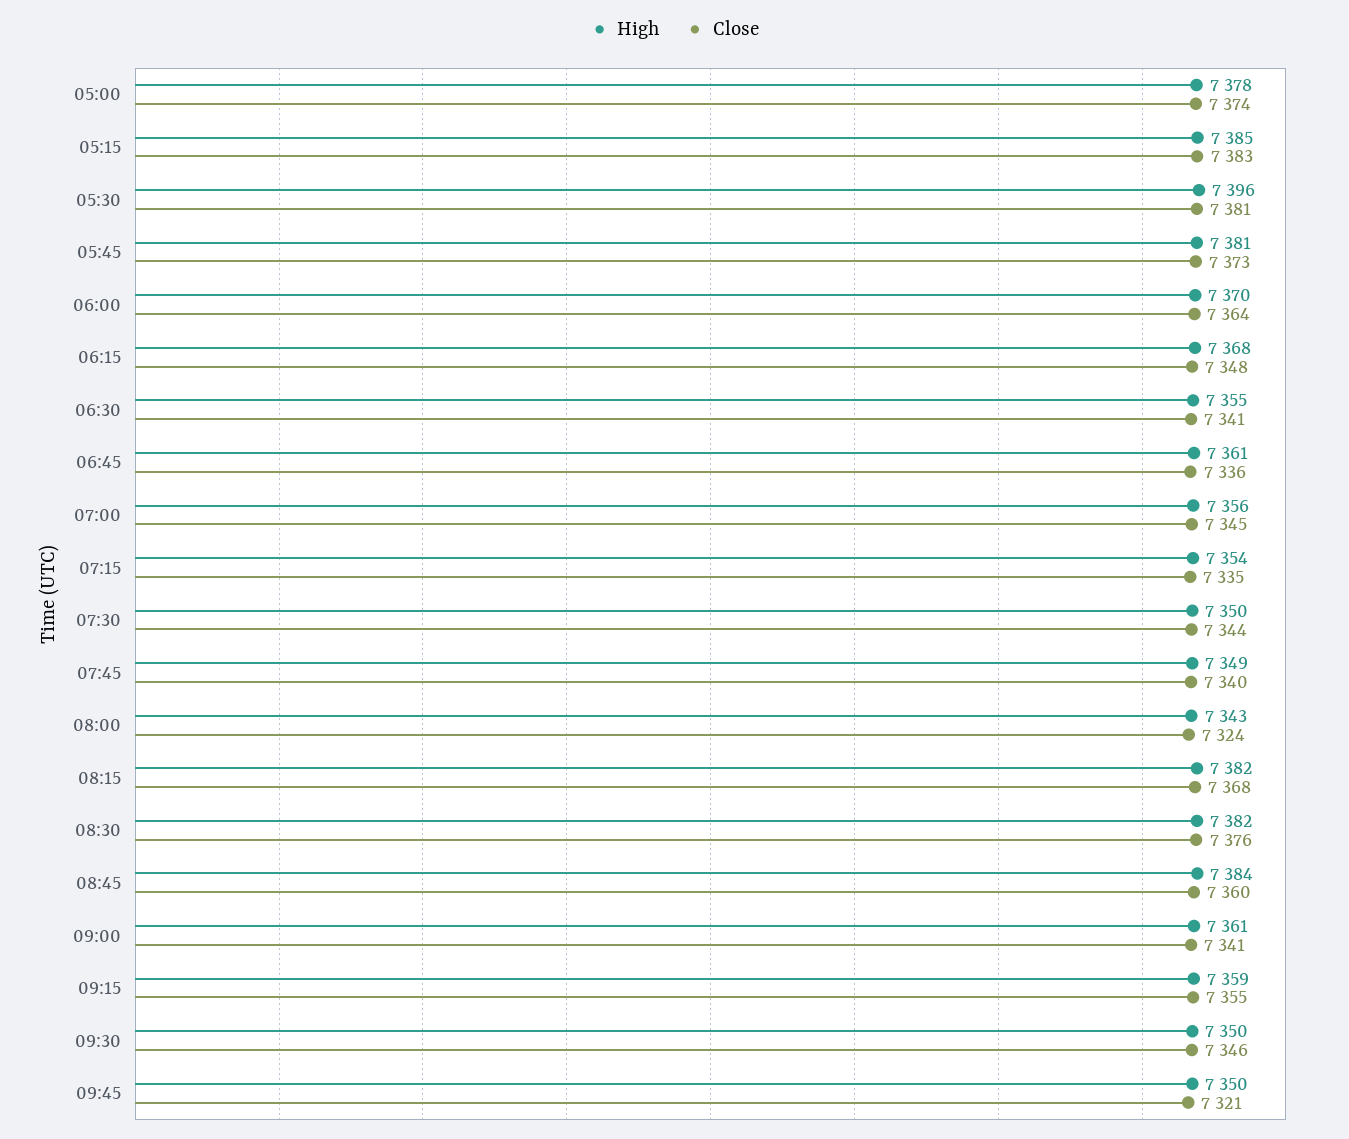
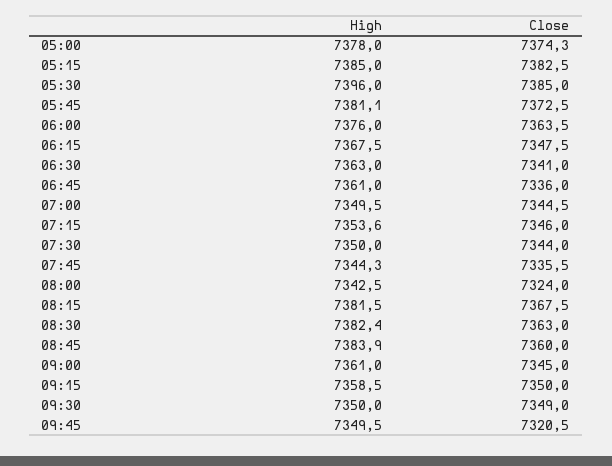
  {
    "High": {
      "05:00": 7378,
      "05:15": 7385,
      "05:30": 7396,
      "05:45": 7381.1,
-     "06:00": 7370,
+     "06:00": 7376,
      "06:15": 7367.5,
-     "06:30": 7355,
+     "06:30": 7363,
      "06:45": 7361,
-     "07:00": 7356,
+     "07:00": 7349.5,
      "07:15": 7353.6,
      "07:30": 7350,
-     "07:45": 7349,
+     "07:45": 7344.3,
      "08:00": 7342.5,
      "08:15": 7381.5,
      "08:30": 7382.4,
      "08:45": 7383.9,
      "09:00": 7361,
      "09:15": 7358.5,
      "09:30": 7350,
      "09:45": 7349.5
    },
    "Close": {
      "05:00": 7374.3,
      "05:15": 7382.5,
-     "05:30": 7381,
+     "05:30": 7385,
      "05:45": 7372.5,
      "06:00": 7363.5,
      "06:15": 7347.5,
      "06:30": 7341,
      "06:45": 7336,
      "07:00": 7344.5,
-     "07:15": 7335,
+     "07:15": 7346,
      "07:30": 7344,
-     "07:45": 7340,
+     "07:45": 7335.5,
      "08:00": 7324,
      "08:15": 7367.5,
-     "08:30": 7376,
+     "08:30": 7363,
      "08:45": 7360,
-     "09:00": 7341,
+     "09:00": 7345,
-     "09:15": 7355,
+     "09:15": 7350,
-     "09:30": 7346,
+     "09:30": 7349,
      "09:45": 7320.5
    }
  }

